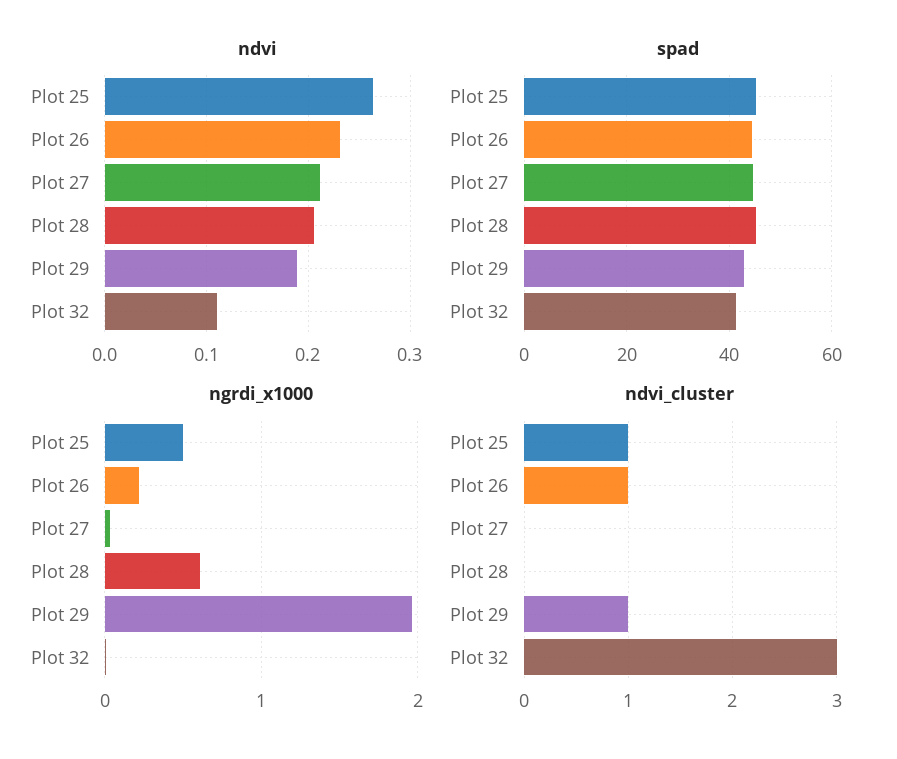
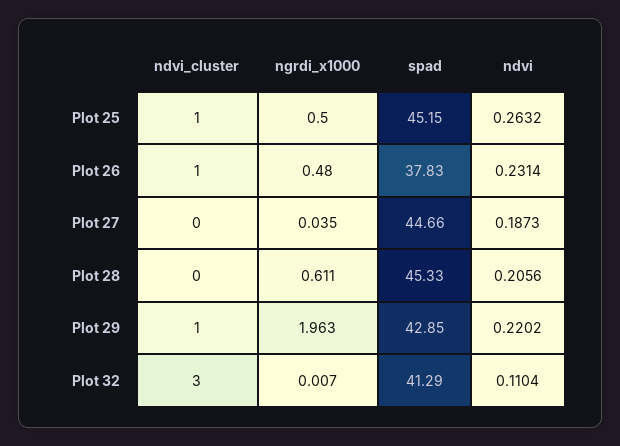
  {
    "ndvi": {
      "Plot 25": 0.2632,
      "Plot 26": 0.2314,
-     "Plot 27": 0.21,
+     "Plot 27": 0.1873,
      "Plot 28": 0.2056,
-     "Plot 29": 0.19,
+     "Plot 29": 0.2202,
      "Plot 32": 0.1104
    },
    "spad": {
      "Plot 25": 45.15,
-     "Plot 26": 44,
+     "Plot 26": 37.83,
      "Plot 27": 44.66,
      "Plot 28": 45.33,
      "Plot 29": 42.85,
      "Plot 32": 41.29
    },
    "ngrdi_x1000": {
      "Plot 25": 0.5,
-     "Plot 26": 0.2,
+     "Plot 26": 0.48,
      "Plot 27": 0.035,
      "Plot 28": 0.611,
      "Plot 29": 1.963,
      "Plot 32": 0.007
    },
    "ndvi_cluster": {
      "Plot 25": 1,
      "Plot 26": 1,
      "Plot 27": 0,
      "Plot 28": 0,
      "Plot 29": 1,
      "Plot 32": 3
    }
  }

